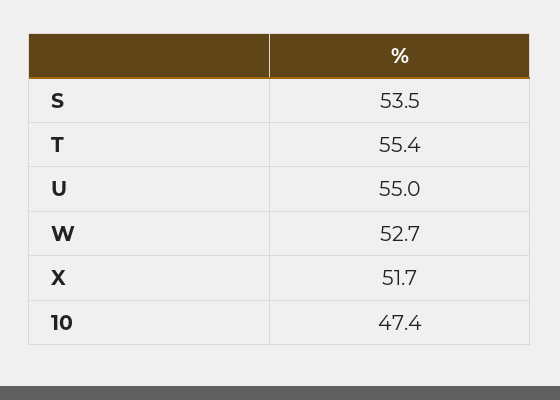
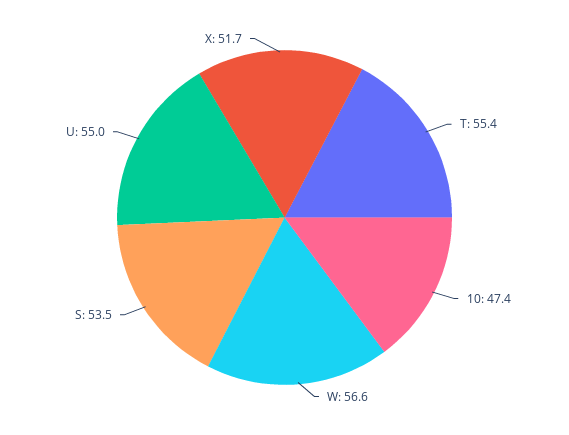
  {
    "S": 53.5,
    "T": 55.4,
    "U": 55,
-   "W": 52.7,
+   "W": 56.6,
    "X": 51.7,
    "10": 47.4
  }

